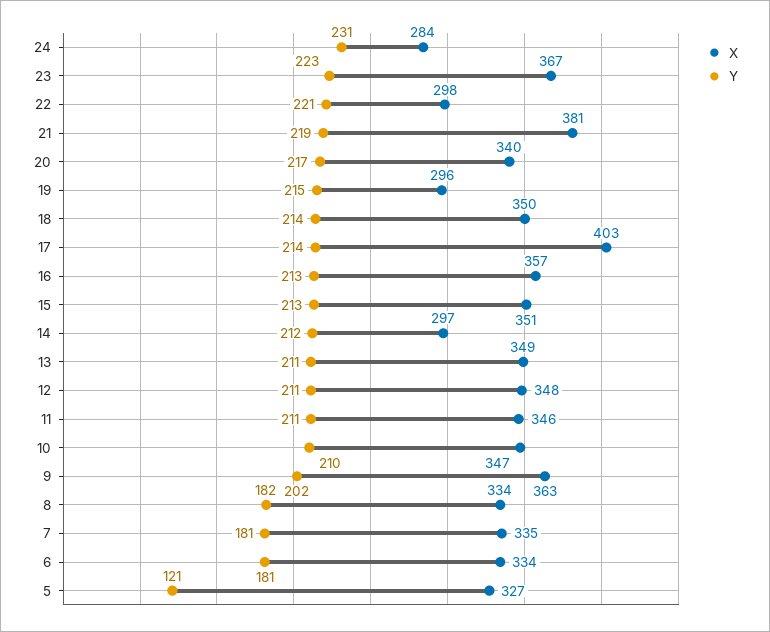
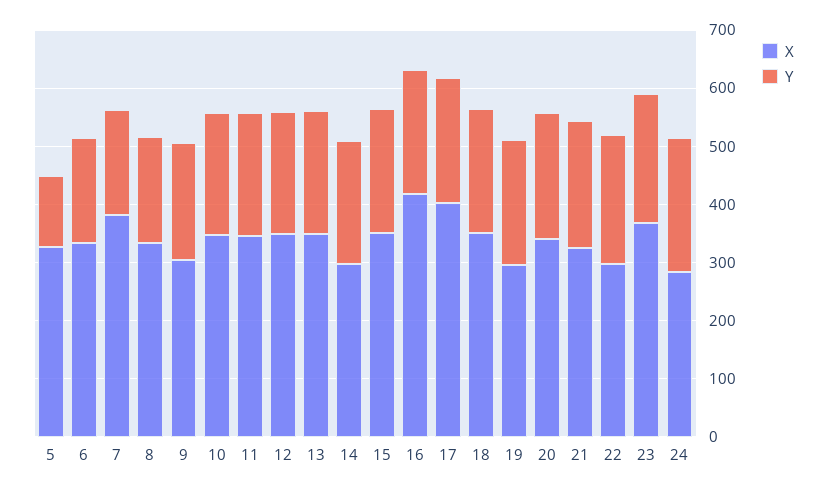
  {
    "X": {
      "24": 284,
      "23": 367,
      "22": 298,
-     "21": 381,
+     "21": 320,
      "20": 340,
      "19": 296,
      "18": 350,
      "17": 403,
-     "16": 357,
+     "16": 420,
      "15": 351,
      "14": 297,
      "13": 349,
      "12": 348,
      "11": 346,
      "10": 347,
-     "9": 363,
+     "9": 300,
      "8": 334,
-     "7": 335,
+     "7": 380,
      "6": 334,
      "5": 327
    },
    "Y": {
      "24": 231,
      "23": 223,
      "22": 221,
      "21": 219,
      "20": 217,
      "19": 215,
      "18": 214,
      "17": 214,
      "16": 213,
      "15": 213,
      "14": 212,
      "13": 211,
      "12": 211,
      "11": 211,
      "10": 210,
      "9": 202,
      "8": 182,
      "7": 181,
      "6": 181,
      "5": 121
    }
  }

